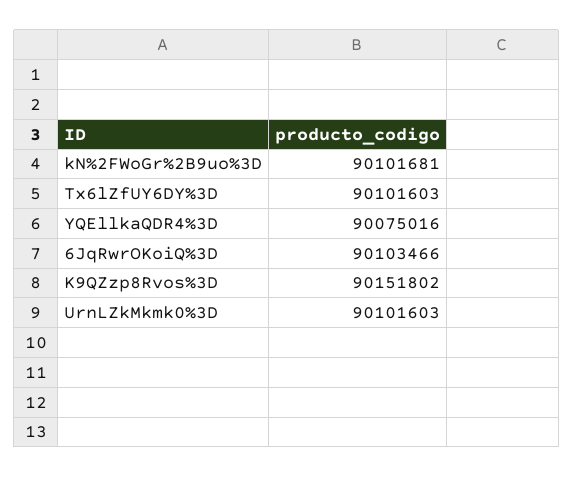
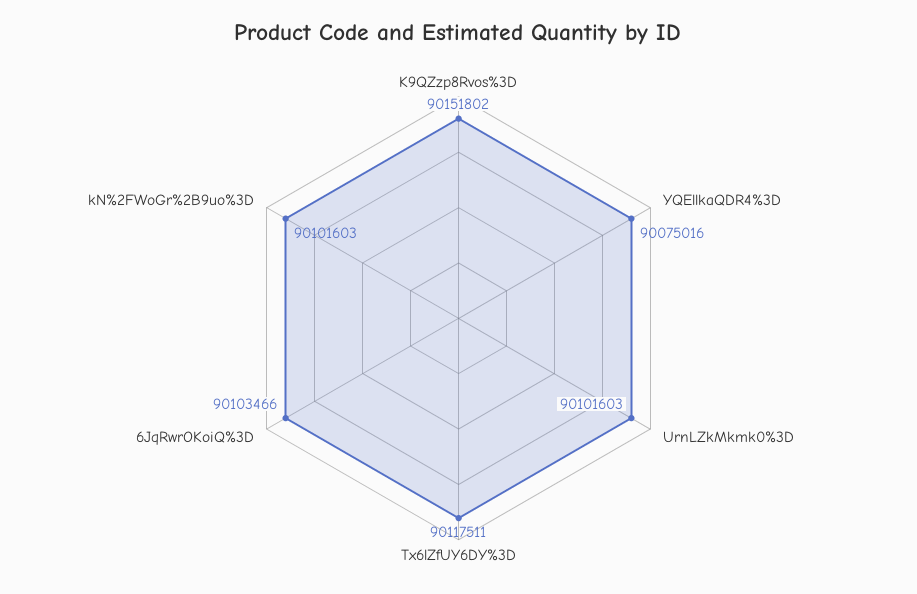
  {
-   "kN%2FWoGr%2B9uo%3D": 90101681,
+   "kN%2FWoGr%2B9uo%3D": 90101603,
-   "Tx6lZfUY6DY%3D": 90101603,
+   "Tx6lZfUY6DY%3D": 90117511,
    "YQEllkaQDR4%3D": 90075016,
    "6JqRwrOKoiQ%3D": 90103466,
    "K9QZzp8Rvos%3D": 90151802,
    "UrnLZkMkmk0%3D": 90101603
  }

